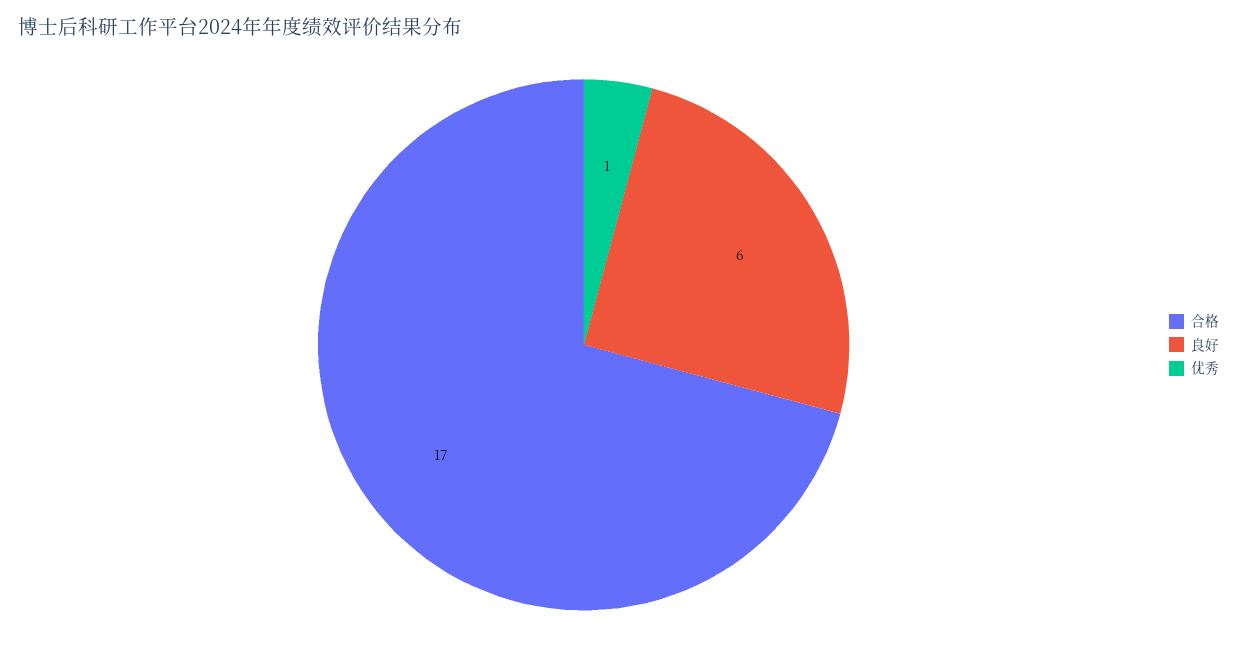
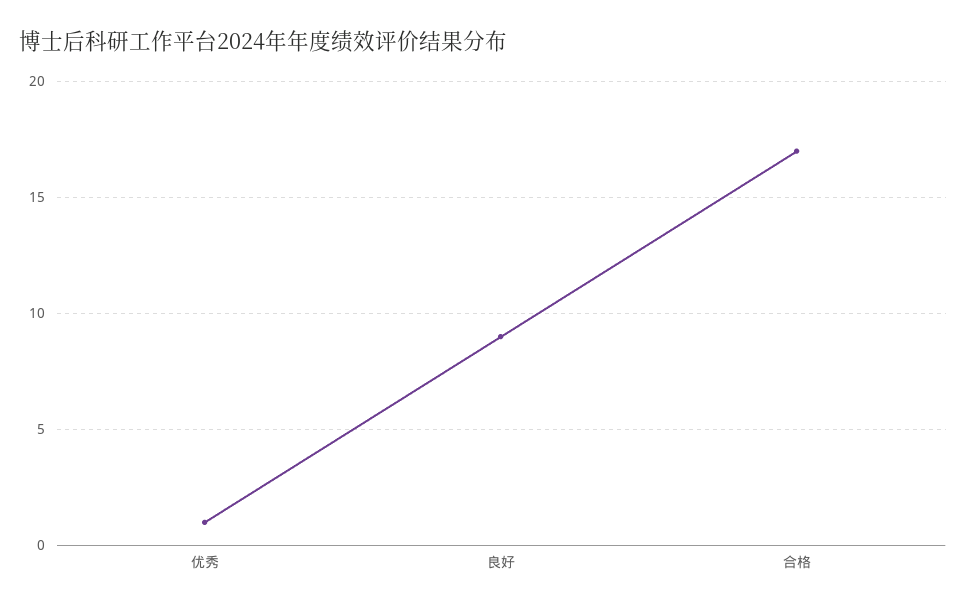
  {
    "合格": 17,
-   "良好": 6,
+   "良好": 9,
    "优秀": 1
  }

